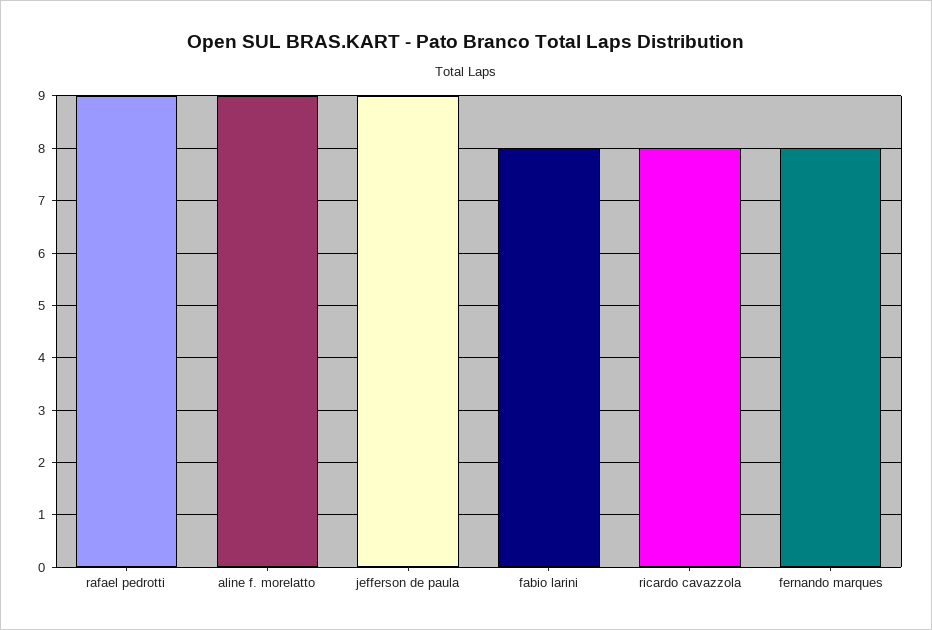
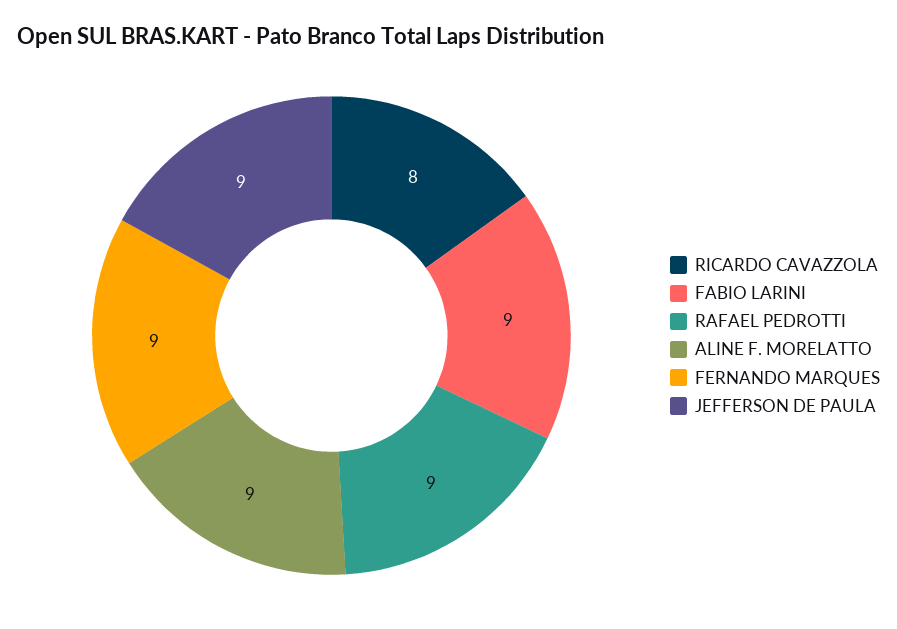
  {
    "rafael pedrotti": 9,
    "aline f. morelatto": 9,
    "jefferson de paula": 9,
-   "fabio larini": 8,
+   "fabio larini": 9,
    "ricardo cavazzola": 8,
-   "fernando marques": 8
+   "fernando marques": 9
  }

